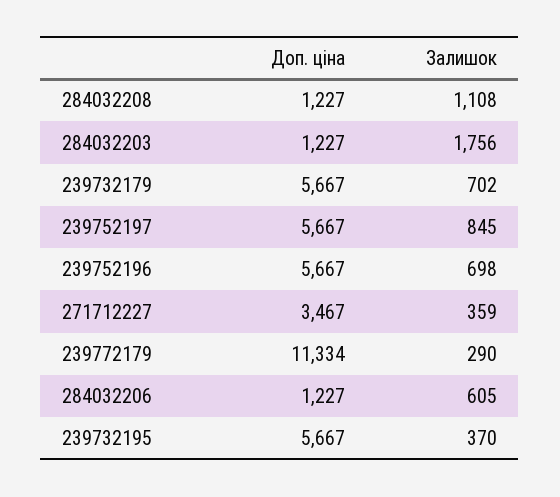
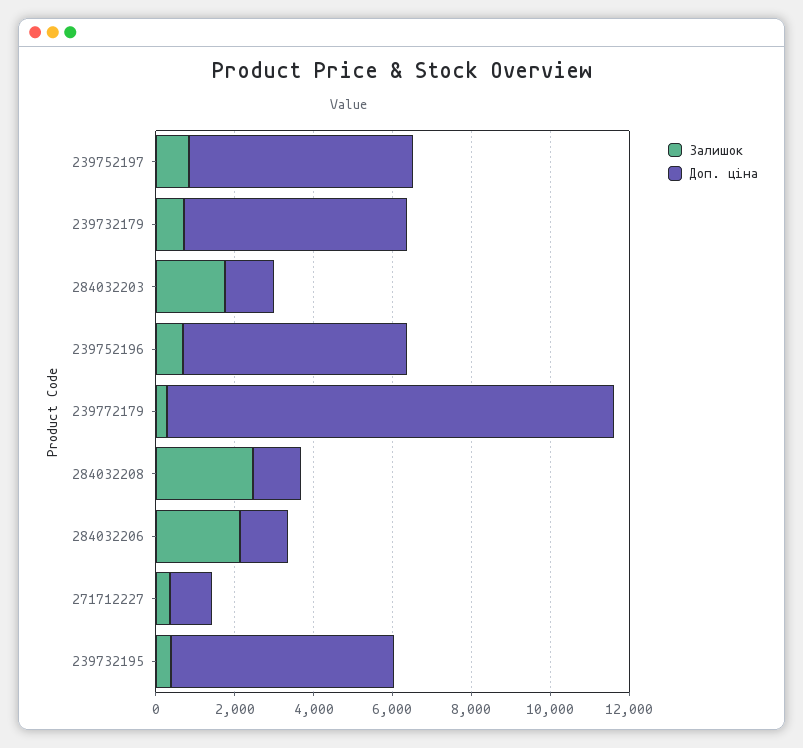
  {
    "Доп. ціна": {
      "284032208": 1227,
      "284032203": 1227,
      "239732179": 5667,
      "239752197": 5667,
      "239752196": 5667,
-     "271712227": 3467,
+     "271712227": 1000,
      "239772179": 11334,
      "284032206": 1227,
      "239732195": 5667
    },
    "Залишок": {
-     "284032208": 1108,
+     "284032208": 2500,
      "284032203": 1756,
      "239732179": 702,
      "239752197": 845,
      "239752196": 698,
      "271712227": 359,
      "239772179": 290,
-     "284032206": 605,
+     "284032206": 2000,
      "239732195": 370
    }
  }

